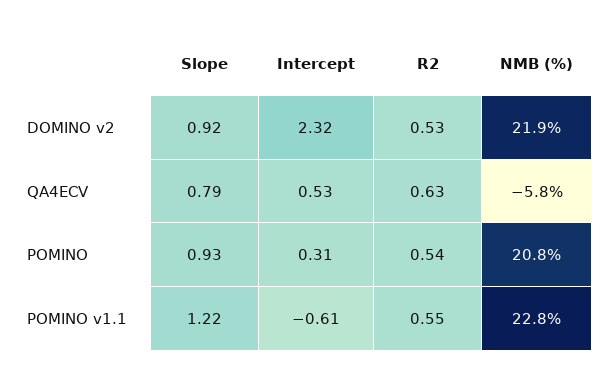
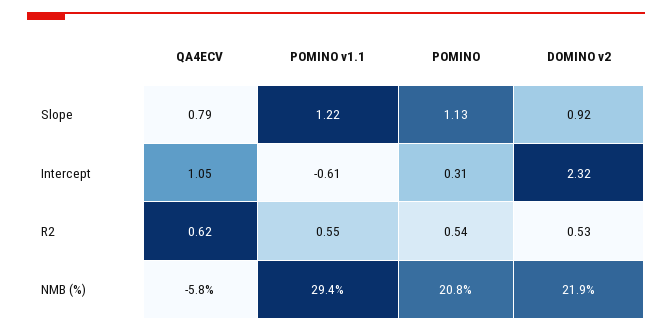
  {
    "Slope": {
      "DOMINO v2": 0.92,
      "QA4ECV": 0.79,
-     "POMINO": 0.93,
+     "POMINO": 1.13,
      "POMINO v1.1": 1.22
    },
    "Intercept": {
      "DOMINO v2": 2.32,
-     "QA4ECV": 0.53,
+     "QA4ECV": 1.05,
      "POMINO": 0.31,
      "POMINO v1.1": -0.61
    },
    "R2": {
      "DOMINO v2": 0.53,
-     "QA4ECV": 0.63,
+     "QA4ECV": 0.62,
      "POMINO": 0.54,
      "POMINO v1.1": 0.55
    },
    "NMB (%)": {
      "DOMINO v2": 21.9,
      "QA4ECV": -5.8,
      "POMINO": 20.8,
-     "POMINO v1.1": 22.8
+     "POMINO v1.1": 29.4
    }
  }

